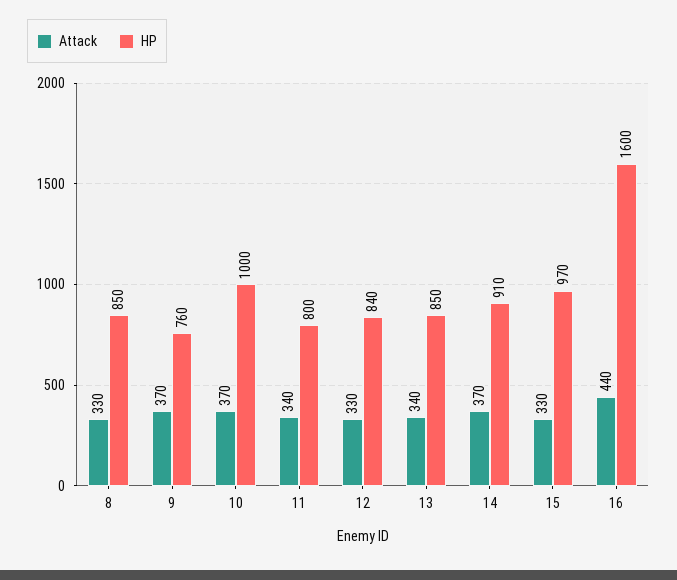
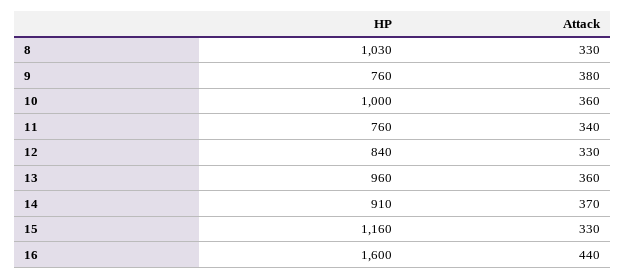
  {
    "Attack": {
      "8": 330,
-     "9": 370,
+     "9": 380,
-     "10": 370,
+     "10": 360,
      "11": 340,
      "12": 330,
-     "13": 340,
+     "13": 360,
      "14": 370,
      "15": 330,
      "16": 440
    },
    "HP": {
-     "8": 850,
+     "8": 1030,
      "9": 760,
      "10": 1000,
-     "11": 800,
+     "11": 760,
      "12": 840,
-     "13": 850,
+     "13": 960,
      "14": 910,
-     "15": 970,
+     "15": 1160,
      "16": 1600
    }
  }

